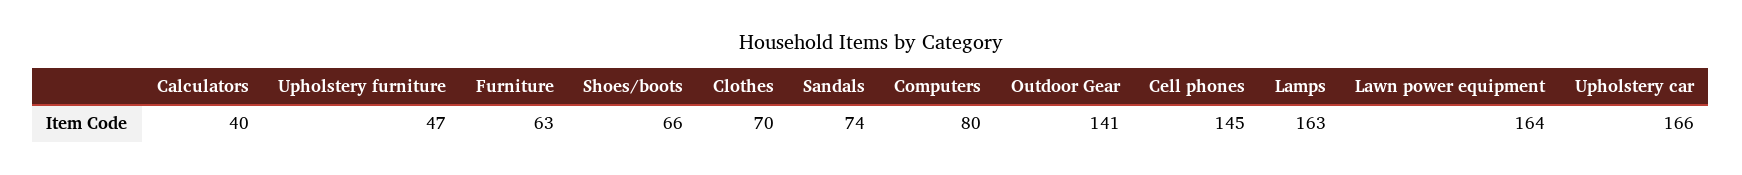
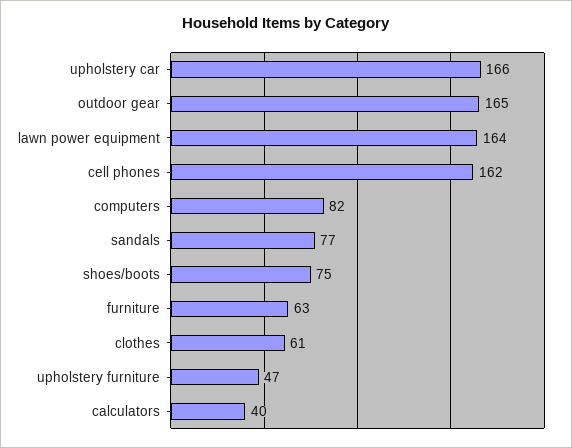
  {
    "Calculators": 40,
    "Upholstery furniture": 47,
    "Furniture": 63,
-   "Shoes/boots": 66,
+   "Shoes/boots": 75,
-   "Clothes": 70,
+   "Clothes": 61,
-   "Sandals": 74,
+   "Sandals": 77,
-   "Computers": 80,
+   "Computers": 82,
-   "Outdoor Gear": 141,
+   "Outdoor Gear": 165,
-   "Cell phones": 145,
+   "Cell phones": 162,
-   "Lamps": 163,
    "Lawn power equipment": 164,
    "Upholstery car": 166
  }

